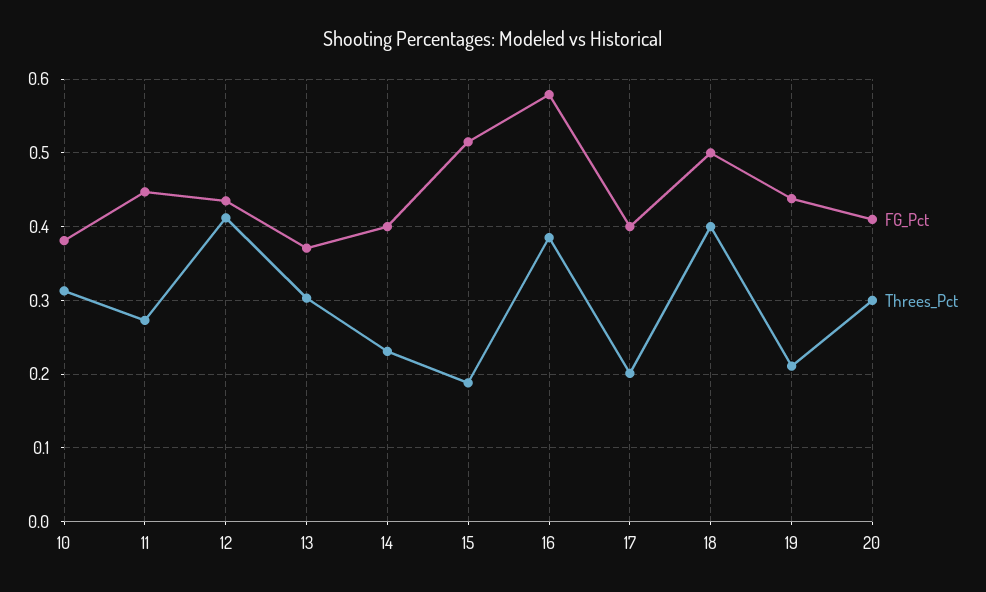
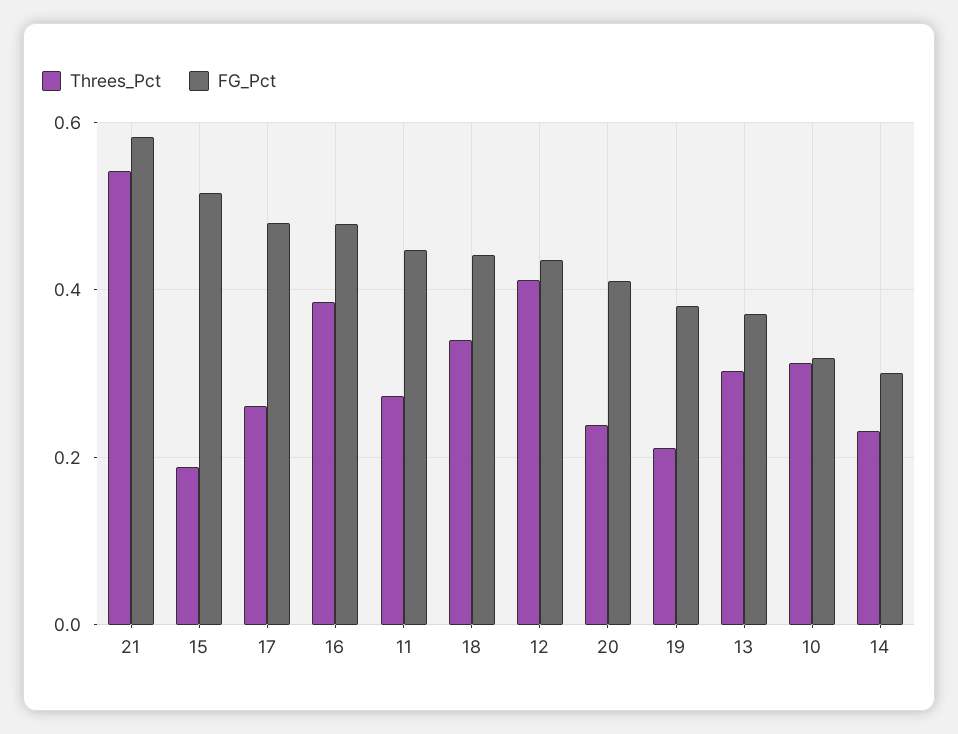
  {
    "FG_Pct": {
-     "10": 0.38,
+     "10": 0.32,
      "11": 0.45,
      "12": 0.44,
      "13": 0.37,
-     "14": 0.4,
+     "14": 0.3,
      "15": 0.52,
-     "16": 0.58,
+     "16": 0.48,
-     "17": 0.4,
+     "17": 0.48,
-     "18": 0.5,
+     "18": 0.44,
-     "19": 0.44,
+     "19": 0.38,
-     "20": 0.41
+     "20": 0.41,
+     "21": 0.58
    },
    "Threes_Pct": {
      "10": 0.31,
      "11": 0.27,
      "12": 0.41,
      "13": 0.3,
      "14": 0.23,
      "15": 0.19,
      "16": 0.39,
-     "17": 0.2,
+     "17": 0.26,
-     "18": 0.4,
+     "18": 0.34,
      "19": 0.21,
-     "20": 0.3
+     "20": 0.24,
+     "21": 0.54
    }
  }

